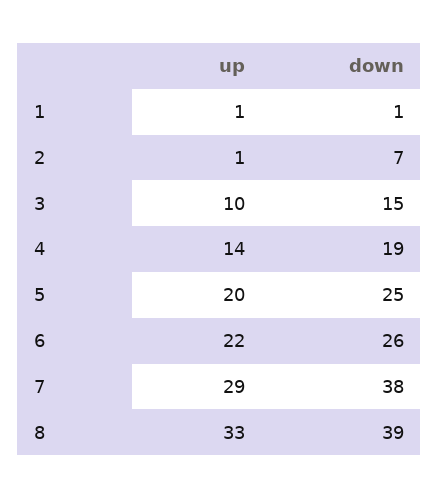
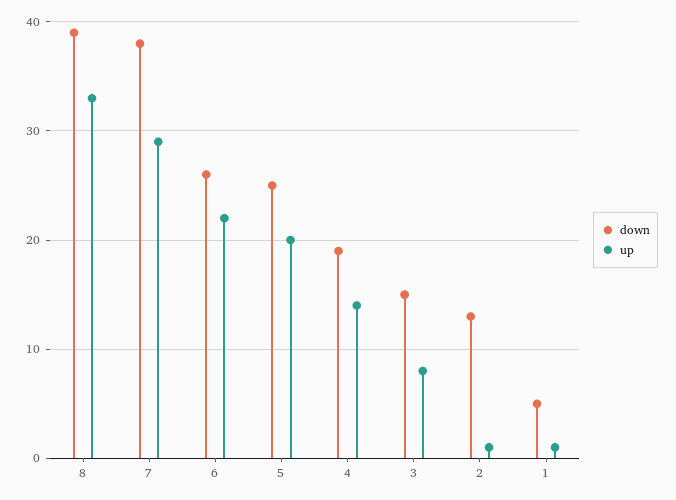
  {
    "up": {
      "1": 1,
      "2": 1,
-     "3": 10,
+     "3": 8,
      "4": 14,
      "5": 20,
      "6": 22,
      "7": 29,
      "8": 33
    },
    "down": {
-     "1": 1,
+     "1": 5,
-     "2": 7,
+     "2": 13,
      "3": 15,
      "4": 19,
      "5": 25,
      "6": 26,
      "7": 38,
      "8": 39
    }
  }

